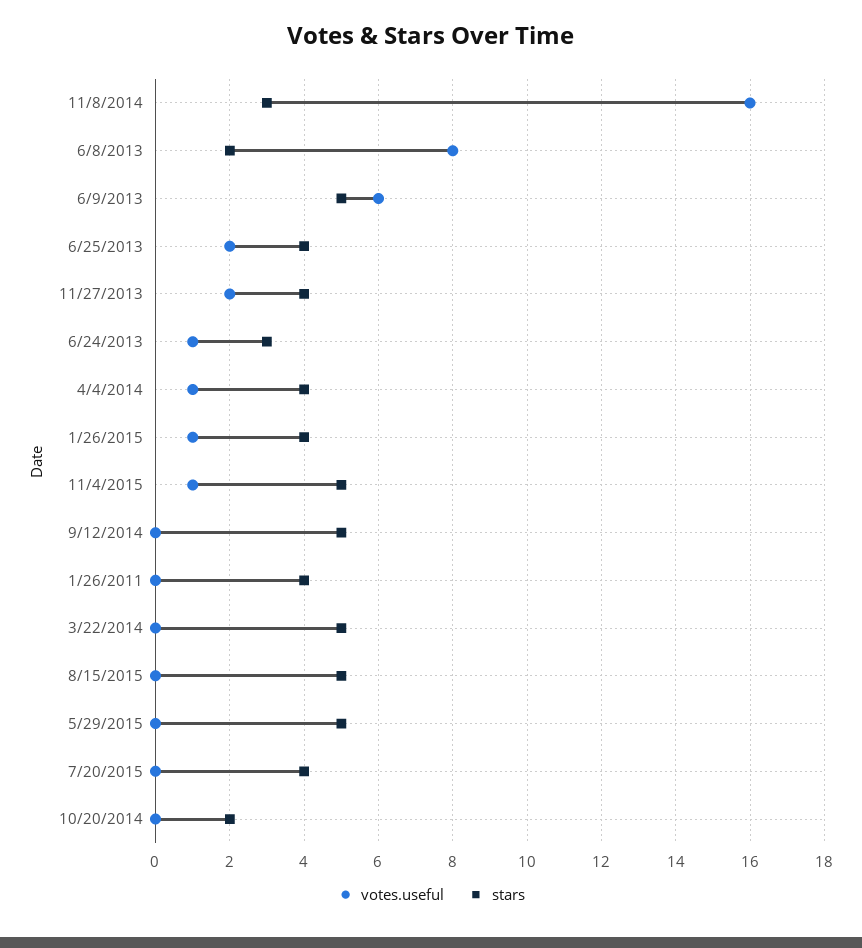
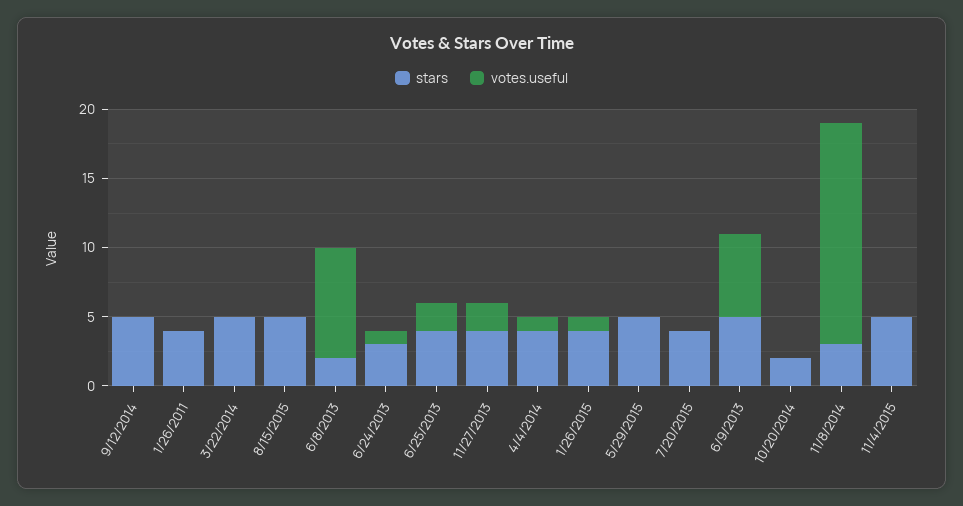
  {
    "votes.useful": {
      "11/8/2014": 16,
      "6/8/2013": 8,
      "6/9/2013": 6,
      "6/25/2013": 2,
      "11/27/2013": 2,
      "6/24/2013": 1,
      "4/4/2014": 1,
      "1/26/2015": 1,
-     "11/4/2015": 1,
+     "11/4/2015": 0,
      "9/12/2014": 0,
      "1/26/2011": 0,
      "3/22/2014": 0,
      "8/15/2015": 0,
      "5/29/2015": 0,
      "7/20/2015": 0,
      "10/20/2014": 0
    },
    "stars": {
      "11/8/2014": 3,
      "6/8/2013": 2,
      "6/9/2013": 5,
      "6/25/2013": 4,
      "11/27/2013": 4,
      "6/24/2013": 3,
      "4/4/2014": 4,
      "1/26/2015": 4,
      "11/4/2015": 5,
      "9/12/2014": 5,
      "1/26/2011": 4,
      "3/22/2014": 5,
      "8/15/2015": 5,
      "5/29/2015": 5,
      "7/20/2015": 4,
      "10/20/2014": 2
    }
  }

